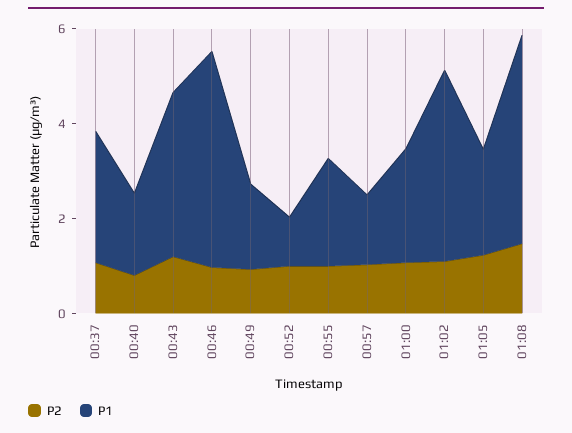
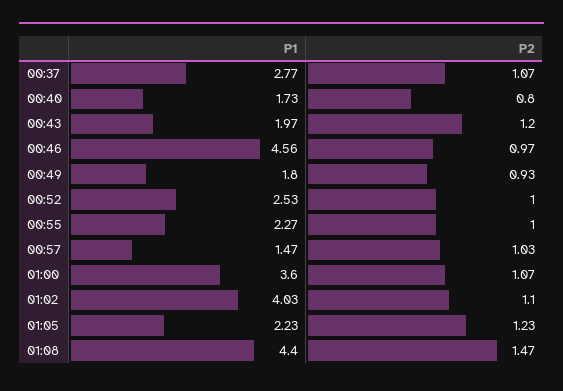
  {
    "P2": {
      "00:37": 1.07,
      "00:40": 0.8,
      "00:43": 1.2,
      "00:46": 0.97,
      "00:49": 0.93,
      "00:52": 1,
      "00:55": 1,
      "00:57": 1.03,
      "01:00": 1.07,
      "01:02": 1.1,
      "01:05": 1.23,
      "01:08": 1.47
    },
    "P1": {
      "00:37": 2.77,
      "00:40": 1.73,
-     "00:43": 3.5,
+     "00:43": 1.97,
      "00:46": 4.56,
      "00:49": 1.8,
-     "00:52": 1,
+     "00:52": 2.53,
      "00:55": 2.27,
      "00:57": 1.47,
-     "01:00": 2.5,
+     "01:00": 3.6,
      "01:02": 4.03,
      "01:05": 2.23,
      "01:08": 4.4
    }
  }

